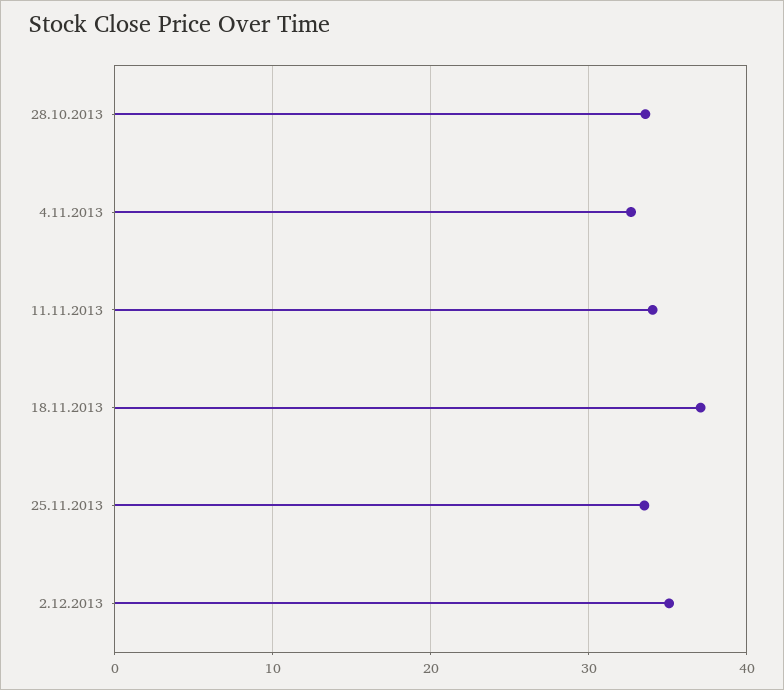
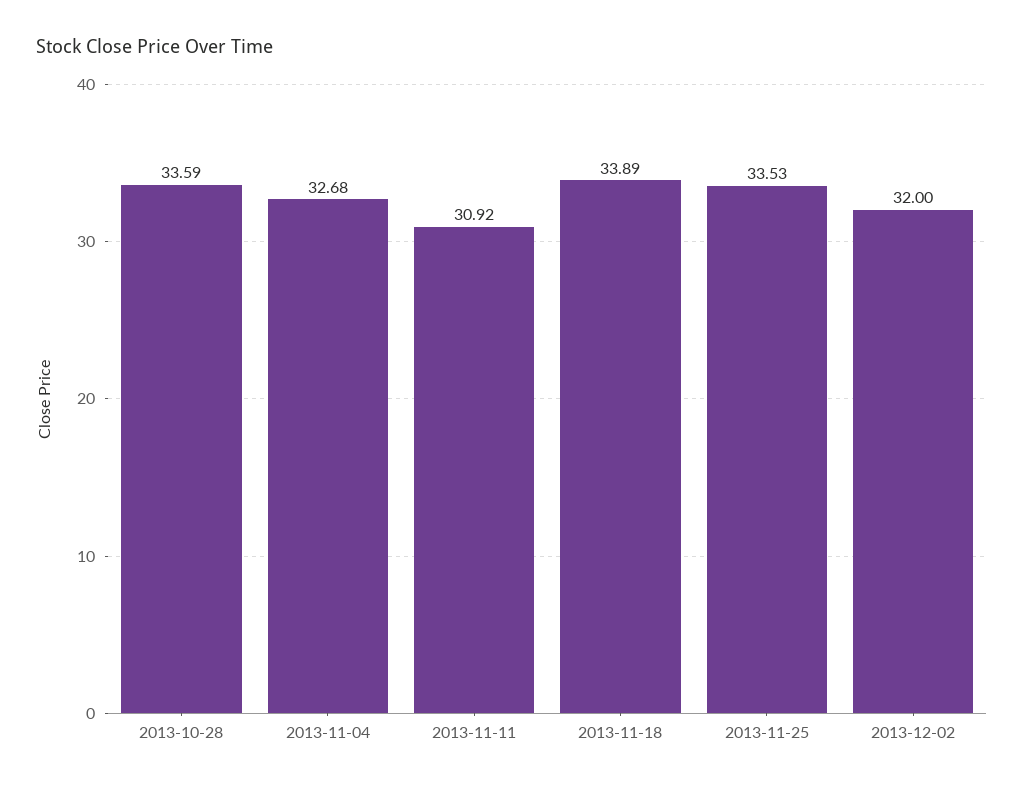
  {
    "28.10.2013": 33.59,
    "4.11.2013": 32.68,
-   "11.11.2013": 34,
+   "11.11.2013": 30.92,
-   "18.11.2013": 37,
+   "18.11.2013": 33.89,
    "25.11.2013": 33.53,
-   "2.12.2013": 35
+   "2.12.2013": 32
  }

